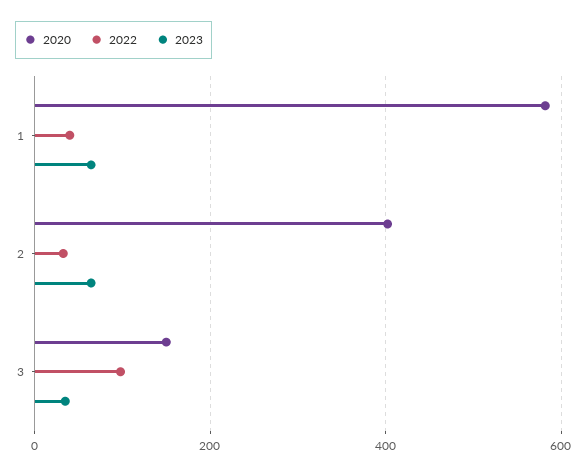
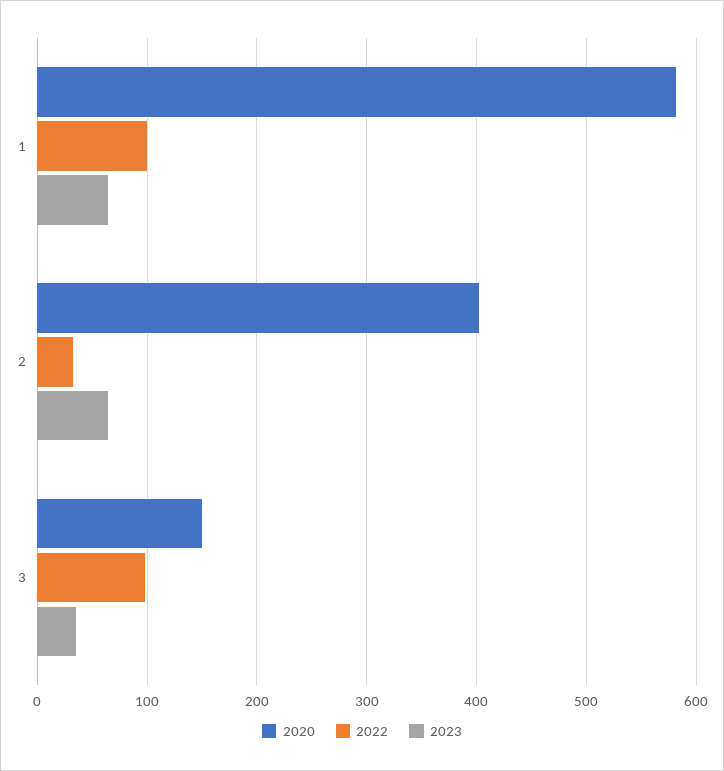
  {
    "2020": {
      "1": 580,
      "2": 400,
      "3": 150
    },
    "2022": {
-     "1": 40,
+     "1": 100,
      "2": 30,
      "3": 100
    },
    "2023": {
      "1": 60,
      "2": 60,
      "3": 30
    }
  }

